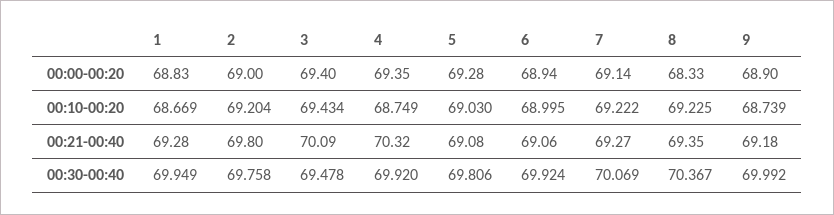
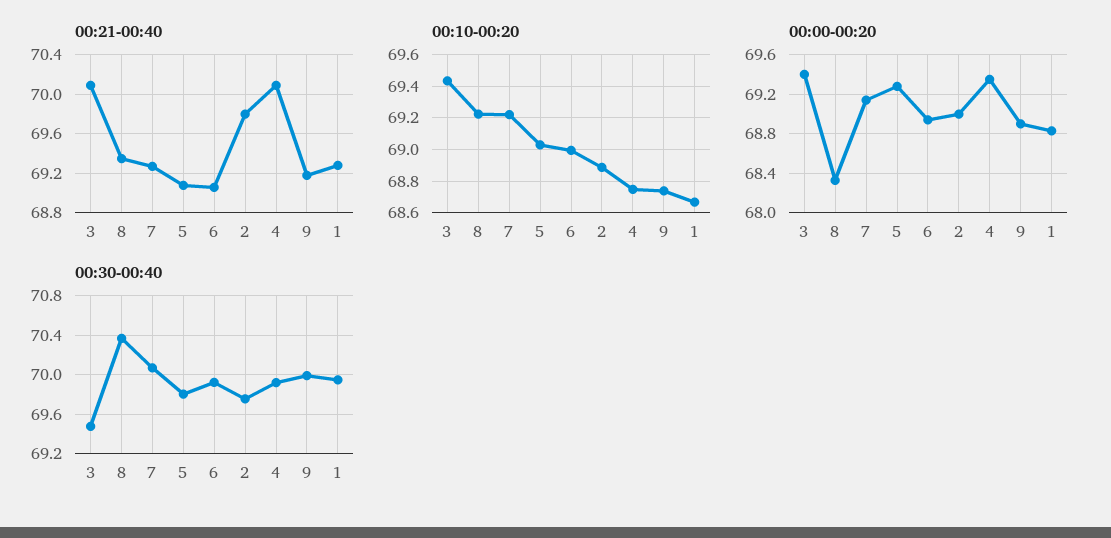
  {
    "00:00-00:20": {
      "1": 68.83,
      "2": 69,
      "3": 69.4,
      "4": 69.35,
      "5": 69.28,
      "6": 68.94,
      "7": 69.14,
      "8": 68.33,
      "9": 68.9
    },
    "00:10-00:20": {
      "1": 68.669,
-     "2": 69.204,
+     "2": 68.9,
      "3": 69.434,
      "4": 68.749,
      "5": 69.03,
      "6": 68.995,
      "7": 69.222,
      "8": 69.225,
      "9": 68.739
    },
    "00:21-00:40": {
      "1": 69.28,
      "2": 69.8,
      "3": 70.09,
-     "4": 70.32,
+     "4": 70.1,
      "5": 69.08,
      "6": 69.06,
      "7": 69.27,
      "8": 69.35,
      "9": 69.18
    },
    "00:30-00:40": {
      "1": 69.949,
      "2": 69.758,
      "3": 69.478,
      "4": 69.92,
      "5": 69.806,
      "6": 69.924,
      "7": 70.069,
      "8": 70.367,
      "9": 69.992
    }
  }

